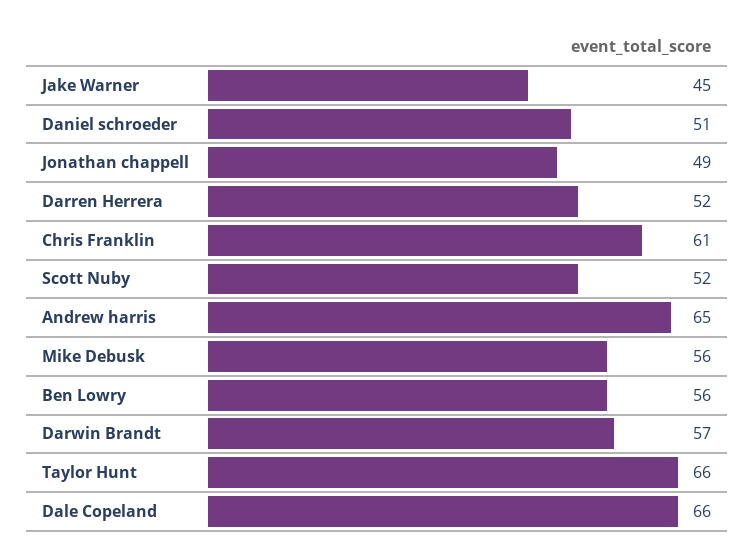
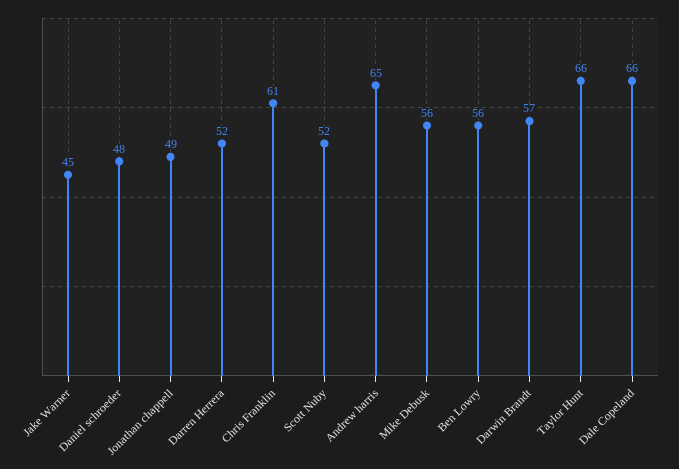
  {
    "Jake Warner": 45,
-   "Daniel schroeder": 51,
+   "Daniel schroeder": 48,
    "Jonathan chappell": 49,
    "Darren Herrera": 52,
    "Chris Franklin": 61,
    "Scott Nuby": 52,
    "Andrew harris": 65,
    "Mike Debusk": 56,
    "Ben Lowry": 56,
    "Darwin Brandt": 57,
    "Taylor Hunt": 66,
    "Dale Copeland": 66
  }

